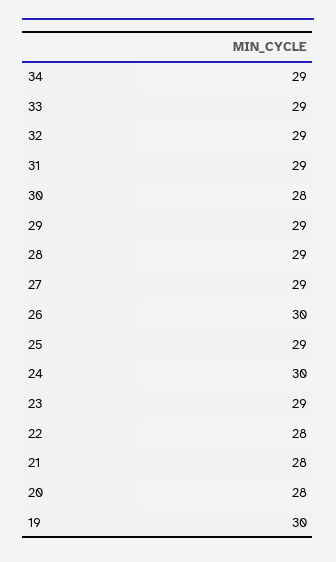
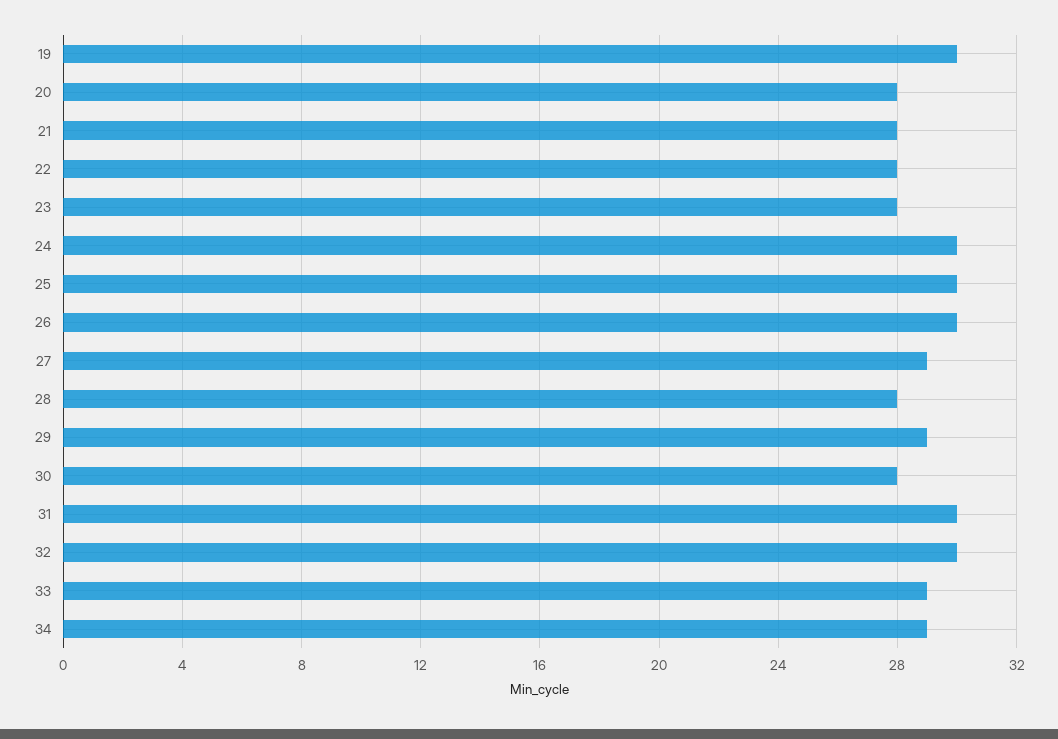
  {
    "34": 29,
    "33": 29,
-   "32": 29,
+   "32": 30,
-   "31": 29,
+   "31": 30,
    "30": 28,
    "29": 29,
-   "28": 29,
+   "28": 28,
    "27": 29,
    "26": 30,
-   "25": 29,
+   "25": 30,
    "24": 30,
-   "23": 29,
+   "23": 28,
    "22": 28,
    "21": 28,
    "20": 28,
    "19": 30
  }

